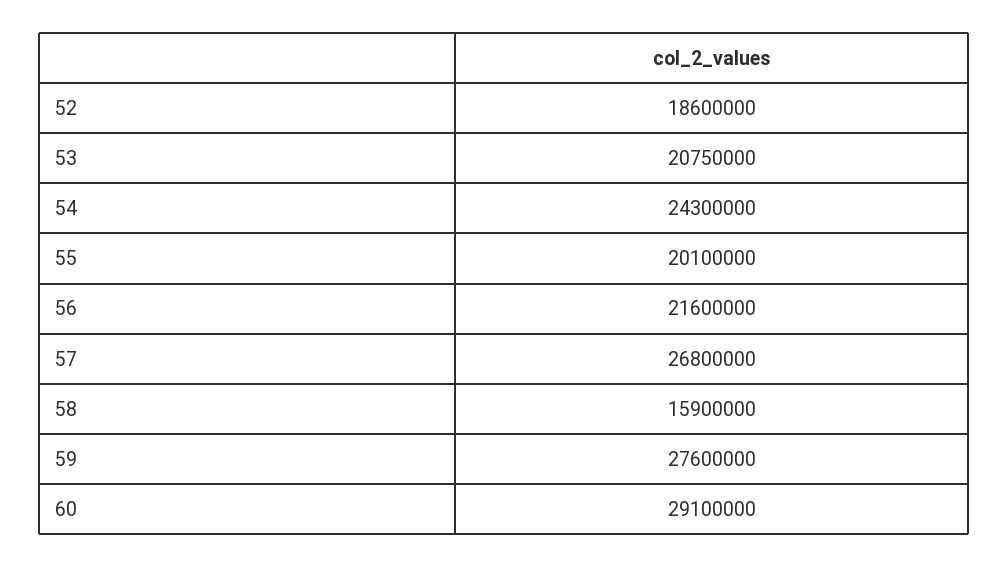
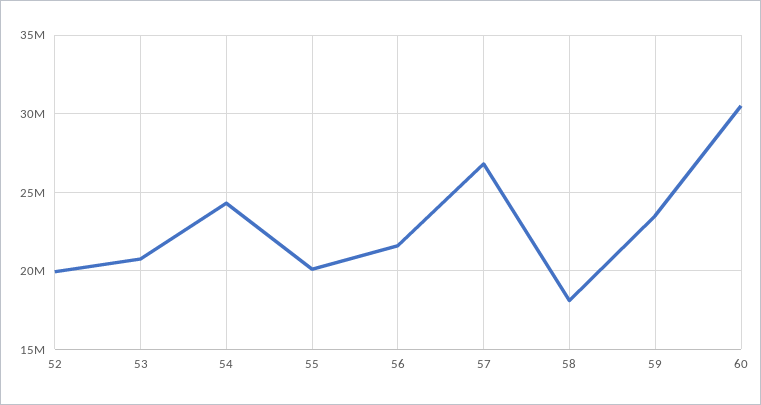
  {
-   "52": 18600000,
+   "52": 20000000,
    "53": 20750000,
    "54": 24300000,
    "55": 20100000,
    "56": 21600000,
    "57": 26800000,
-   "58": 15900000,
+   "58": 18000000,
-   "59": 27600000,
+   "59": 23500000,
-   "60": 29100000
+   "60": 30500000
  }

